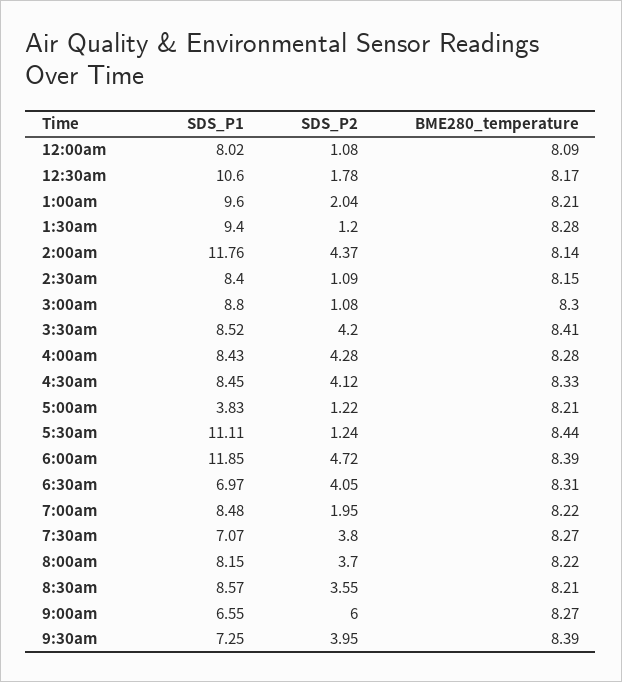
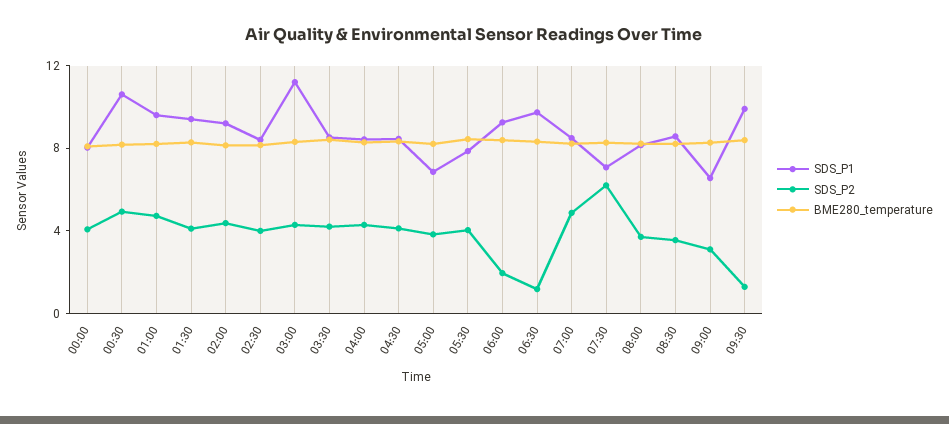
  {
    "SDS_P1": {
      "12:00am": 8.02,
      "12:30am": 10.6,
      "1:00am": 9.6,
      "1:30am": 9.4,
-     "2:00am": 11.76,
+     "2:00am": 9,
      "2:30am": 8.4,
-     "3:00am": 8.8,
+     "3:00am": 11,
      "3:30am": 8.52,
      "4:00am": 8.43,
      "4:30am": 8.45,
-     "5:00am": 3.83,
+     "5:00am": 7,
-     "5:30am": 11.11,
+     "5:30am": 8,
-     "6:00am": 11.85,
+     "6:00am": 9,
-     "6:30am": 6.97,
+     "6:30am": 10,
      "7:00am": 8.48,
      "7:30am": 7.07,
      "8:00am": 8.15,
      "8:30am": 8.57,
      "9:00am": 6.55,
-     "9:30am": 7.25
+     "9:30am": 10
    },
    "SDS_P2": {
-     "12:00am": 1.08,
+     "12:00am": 4,
-     "12:30am": 1.78,
+     "12:30am": 5,
-     "1:00am": 2.04,
+     "1:00am": 5,
-     "1:30am": 1.2,
+     "1:30am": 4,
      "2:00am": 4.37,
-     "2:30am": 1.09,
+     "2:30am": 4,
-     "3:00am": 1.08,
+     "3:00am": 4,
      "3:30am": 4.2,
      "4:00am": 4.28,
      "4:30am": 4.12,
-     "5:00am": 1.22,
+     "5:00am": 4,
-     "5:30am": 1.24,
+     "5:30am": 4,
-     "6:00am": 4.72,
+     "6:00am": 2,
-     "6:30am": 4.05,
+     "6:30am": 1,
-     "7:00am": 1.95,
+     "7:00am": 5,
-     "7:30am": 3.8,
+     "7:30am": 6,
      "8:00am": 3.7,
      "8:30am": 3.55,
-     "9:00am": 6,
+     "9:00am": 3,
-     "9:30am": 3.95
+     "9:30am": 1
    },
    "BME280_temperature": {
      "12:00am": 8.09,
      "12:30am": 8.17,
      "1:00am": 8.21,
      "1:30am": 8.28,
      "2:00am": 8.14,
      "2:30am": 8.15,
      "3:00am": 8.3,
      "3:30am": 8.41,
      "4:00am": 8.28,
      "4:30am": 8.33,
      "5:00am": 8.21,
      "5:30am": 8.44,
      "6:00am": 8.39,
      "6:30am": 8.31,
      "7:00am": 8.22,
      "7:30am": 8.27,
      "8:00am": 8.22,
      "8:30am": 8.21,
      "9:00am": 8.27,
      "9:30am": 8.39
    }
  }

